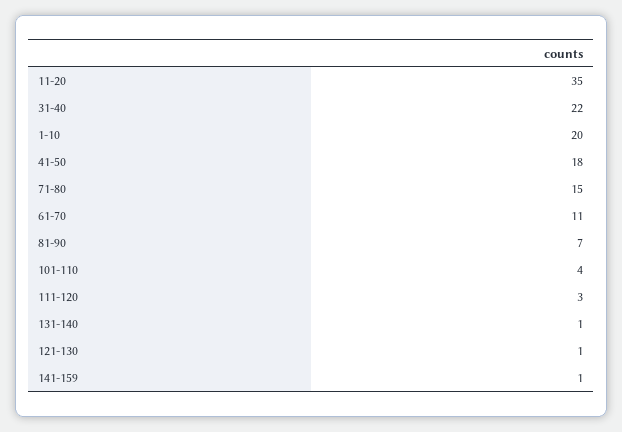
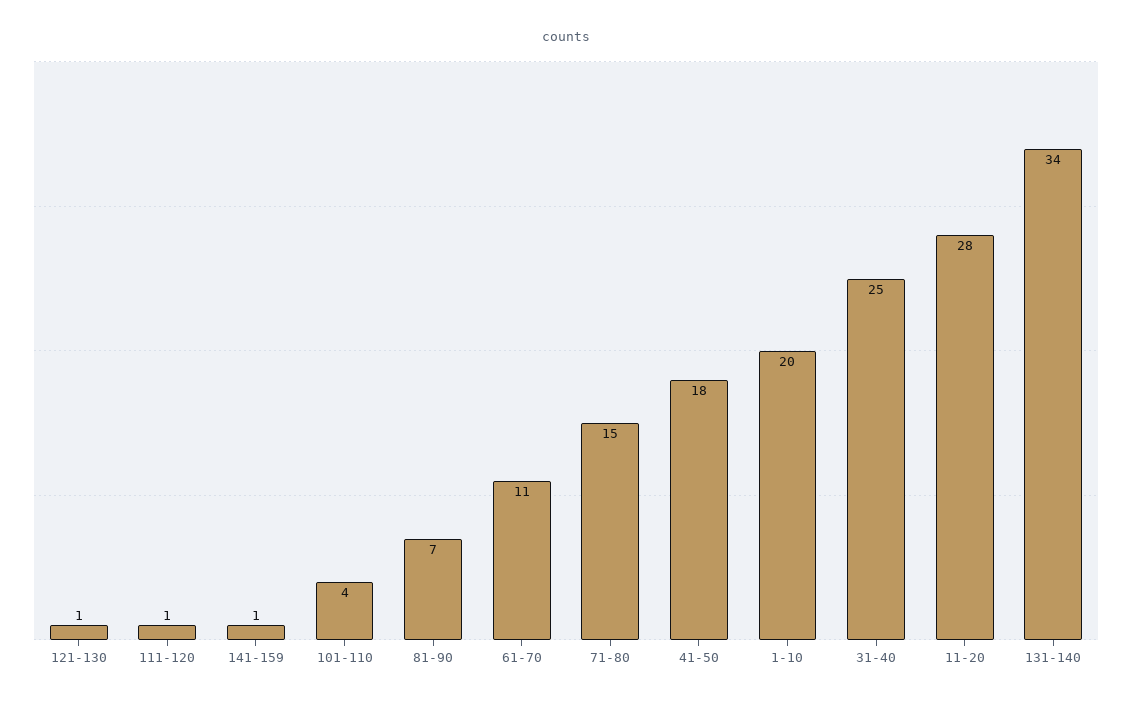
  {
-   "11-20": 35,
+   "11-20": 28,
-   "31-40": 22,
+   "31-40": 25,
    "1-10": 20,
    "41-50": 18,
    "71-80": 15,
    "61-70": 11,
    "81-90": 7,
    "101-110": 4,
-   "111-120": 3,
+   "111-120": 1,
-   "131-140": 1,
+   "131-140": 34,
    "121-130": 1,
    "141-159": 1
  }

